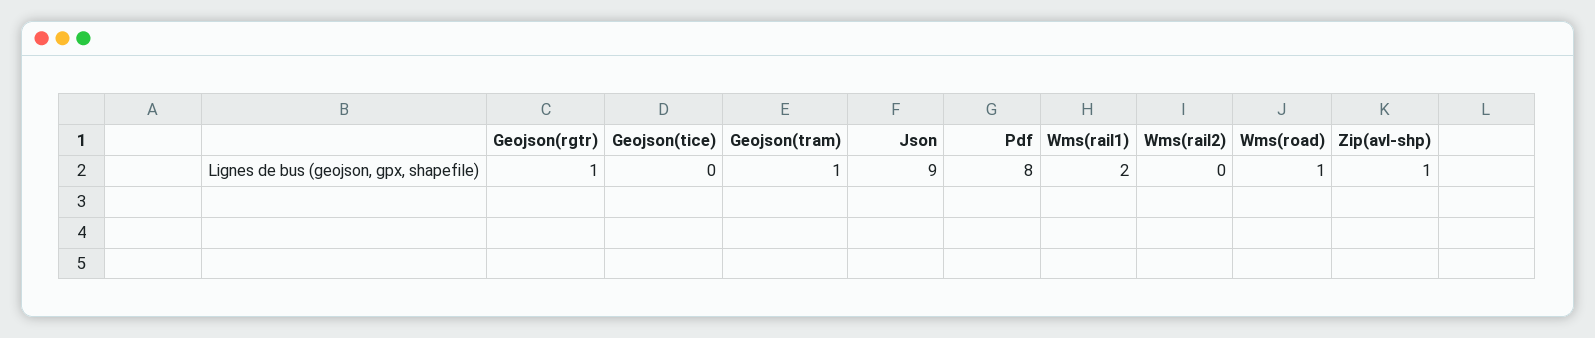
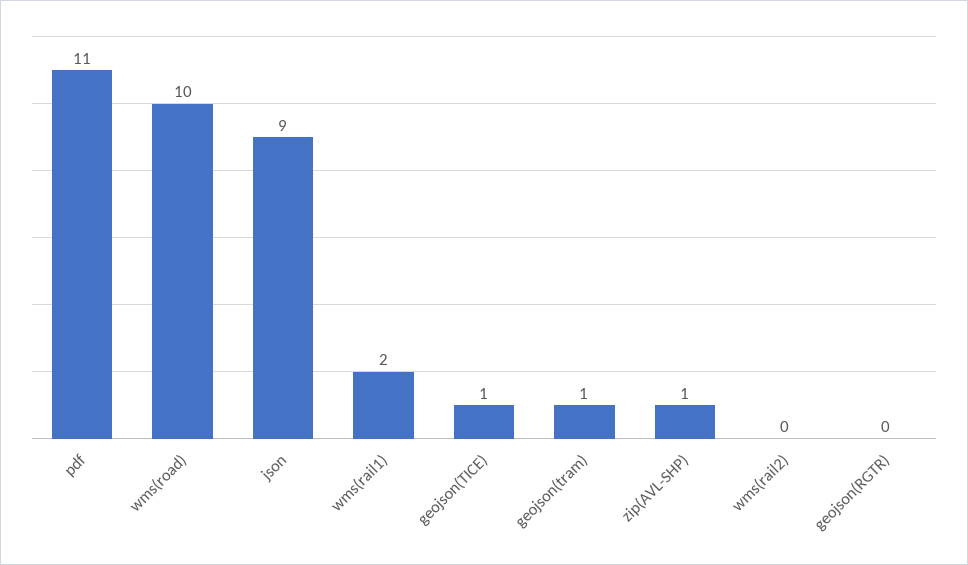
  {
-   "Geojson(rgtr)": 1,
+   "Geojson(rgtr)": 0,
-   "Geojson(tice)": 0,
+   "Geojson(tice)": 1,
    "Geojson(tram)": 1,
    "Json": 9,
-   "Pdf": 8,
+   "Pdf": 11,
    "Wms(rail1)": 2,
    "Wms(rail2)": 0,
-   "Wms(road)": 1,
+   "Wms(road)": 10,
    "Zip(avl-shp)": 1
  }

